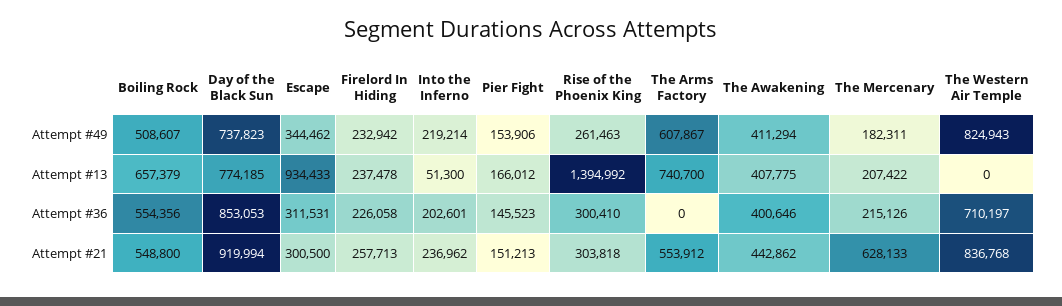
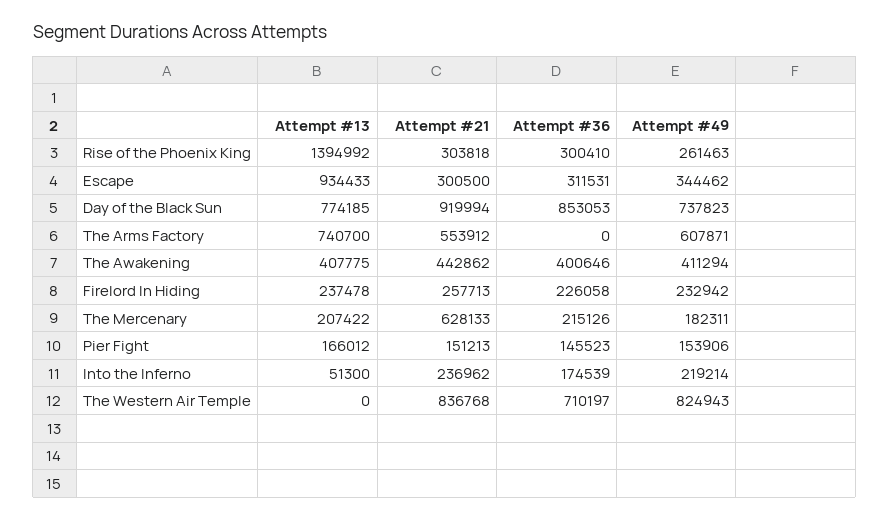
  {
-   "Boiling Rock": {
-     "Attempt #49": 508607,
-     "Attempt #13": 657379,
-     "Attempt #36": 554356,
-     "Attempt #21": 548800
-   },
    "Day of the Black Sun": {
      "Attempt #49": 737823,
      "Attempt #13": 774185,
      "Attempt #36": 853053,
      "Attempt #21": 919994
    },
    "Escape": {
      "Attempt #49": 344462,
      "Attempt #13": 934433,
      "Attempt #36": 311531,
      "Attempt #21": 300500
    },
    "Firelord In Hiding": {
      "Attempt #49": 232942,
      "Attempt #13": 237478,
      "Attempt #36": 226058,
      "Attempt #21": 257713
    },
    "Into the Inferno": {
      "Attempt #49": 219214,
      "Attempt #13": 51300,
-     "Attempt #36": 202601,
+     "Attempt #36": 174539,
      "Attempt #21": 236962
    },
    "Pier Fight": {
      "Attempt #49": 153906,
      "Attempt #13": 166012,
      "Attempt #36": 145523,
      "Attempt #21": 151213
    },
    "Rise of the Phoenix King": {
      "Attempt #49": 261463,
      "Attempt #13": 1394992,
      "Attempt #36": 300410,
      "Attempt #21": 303818
    },
    "The Arms Factory": {
-     "Attempt #49": 607867,
+     "Attempt #49": 607871,
      "Attempt #13": 740700,
      "Attempt #36": 0,
      "Attempt #21": 553912
    },
    "The Awakening": {
      "Attempt #49": 411294,
      "Attempt #13": 407775,
      "Attempt #36": 400646,
      "Attempt #21": 442862
    },
    "The Mercenary": {
      "Attempt #49": 182311,
      "Attempt #13": 207422,
      "Attempt #36": 215126,
      "Attempt #21": 628133
    },
    "The Western Air Temple": {
      "Attempt #49": 824943,
      "Attempt #13": 0,
      "Attempt #36": 710197,
      "Attempt #21": 836768
    }
  }

